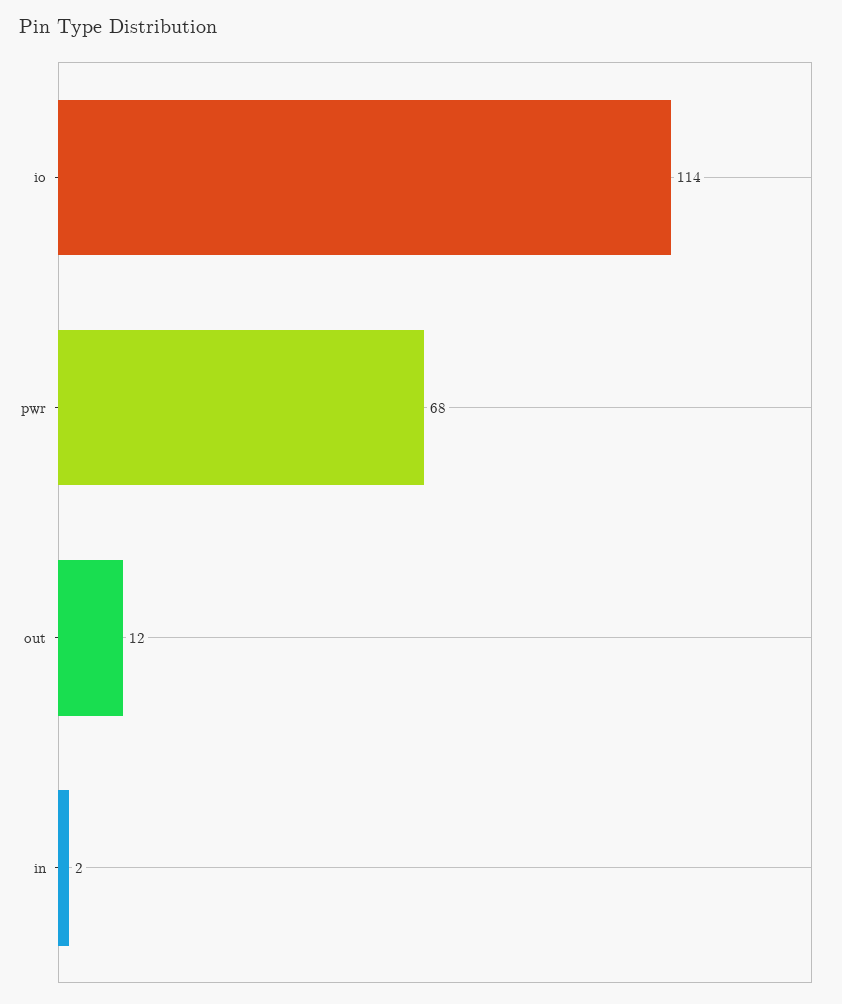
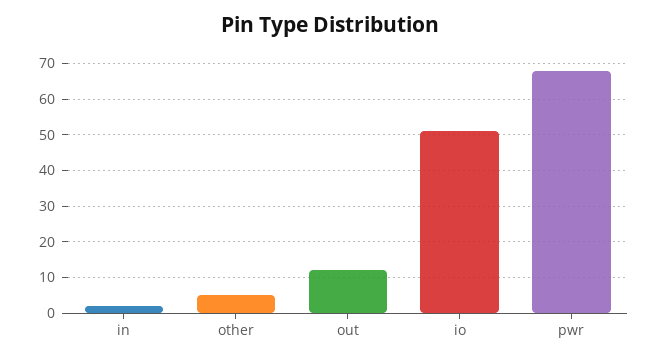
  {
-   "io": 114,
+   "io": 50,
    "pwr": 68,
    "out": 12,
-   "in": 2
+   "in": 2,
+   "other": 5
  }

